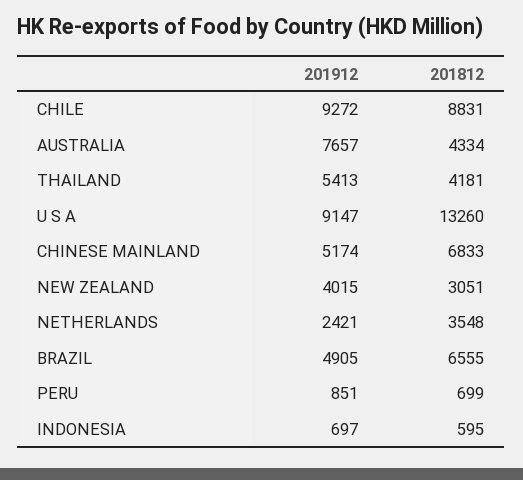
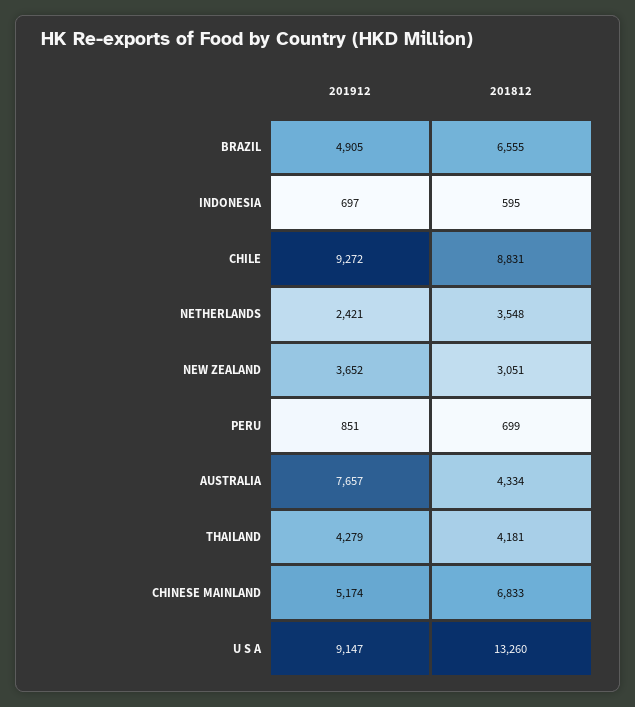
  {
    "201912": {
      "CHILE": 9272,
      "AUSTRALIA": 7657,
-     "THAILAND": 5413,
+     "THAILAND": 4279,
      "U S A": 9147,
      "CHINESE MAINLAND": 5174,
-     "NEW ZEALAND": 4015,
+     "NEW ZEALAND": 3652,
      "NETHERLANDS": 2421,
      "BRAZIL": 4905,
      "PERU": 851,
      "INDONESIA": 697
    },
    "201812": {
      "CHILE": 8831,
      "AUSTRALIA": 4334,
      "THAILAND": 4181,
      "U S A": 13260,
      "CHINESE MAINLAND": 6833,
      "NEW ZEALAND": 3051,
      "NETHERLANDS": 3548,
      "BRAZIL": 6555,
      "PERU": 699,
      "INDONESIA": 595
    }
  }

